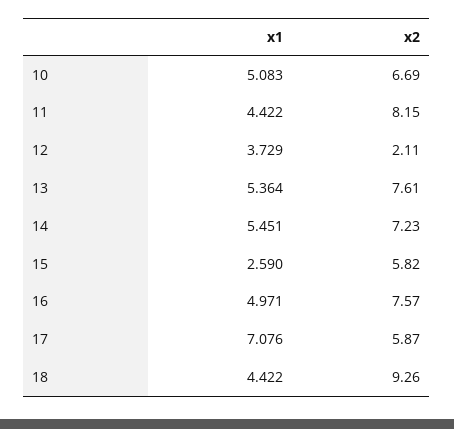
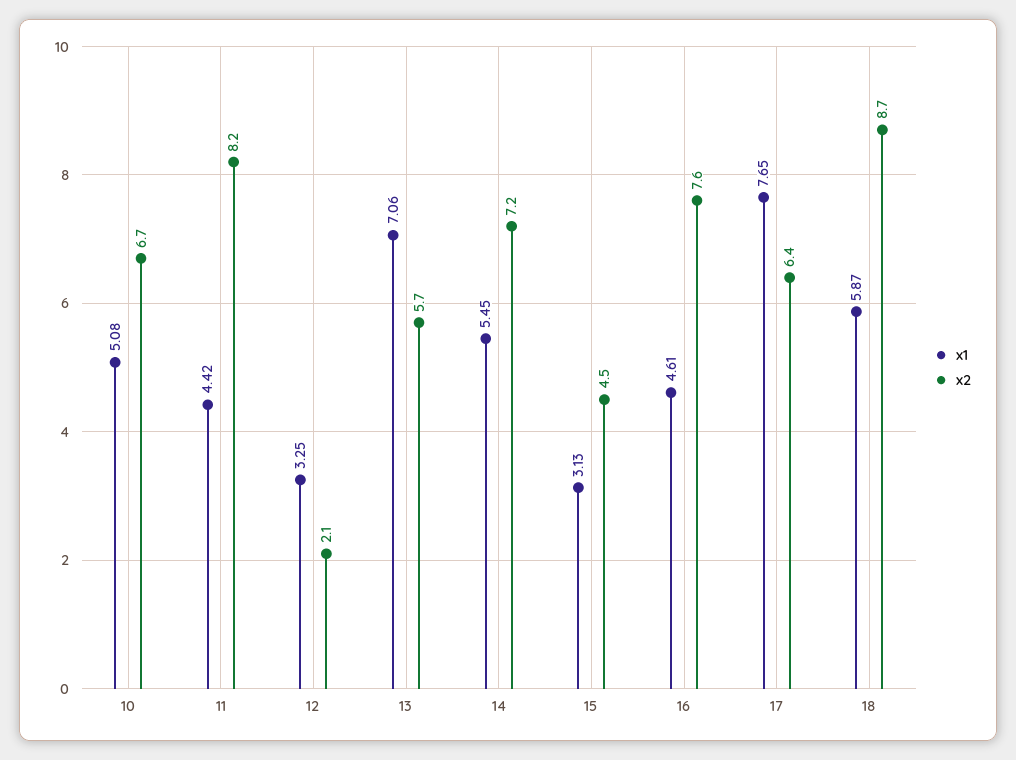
  {
    "x1": {
      "10": 5.083,
      "11": 4.422,
-     "12": 3.729,
+     "12": 3.25,
-     "13": 5.364,
+     "13": 7.06,
      "14": 5.451,
-     "15": 2.59,
+     "15": 3.13,
-     "16": 4.971,
+     "16": 4.61,
-     "17": 7.076,
+     "17": 7.65,
-     "18": 4.422
+     "18": 5.87
    },
    "x2": {
      "10": 6.69,
      "11": 8.15,
      "12": 2.11,
-     "13": 7.61,
+     "13": 5.7,
      "14": 7.23,
-     "15": 5.82,
+     "15": 4.5,
      "16": 7.57,
-     "17": 5.87,
+     "17": 6.4,
-     "18": 9.26
+     "18": 8.7
    }
  }

